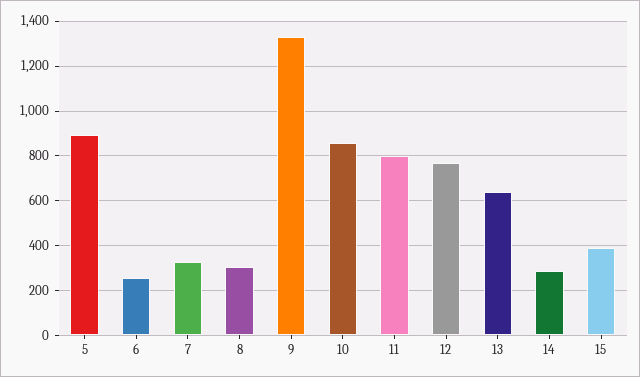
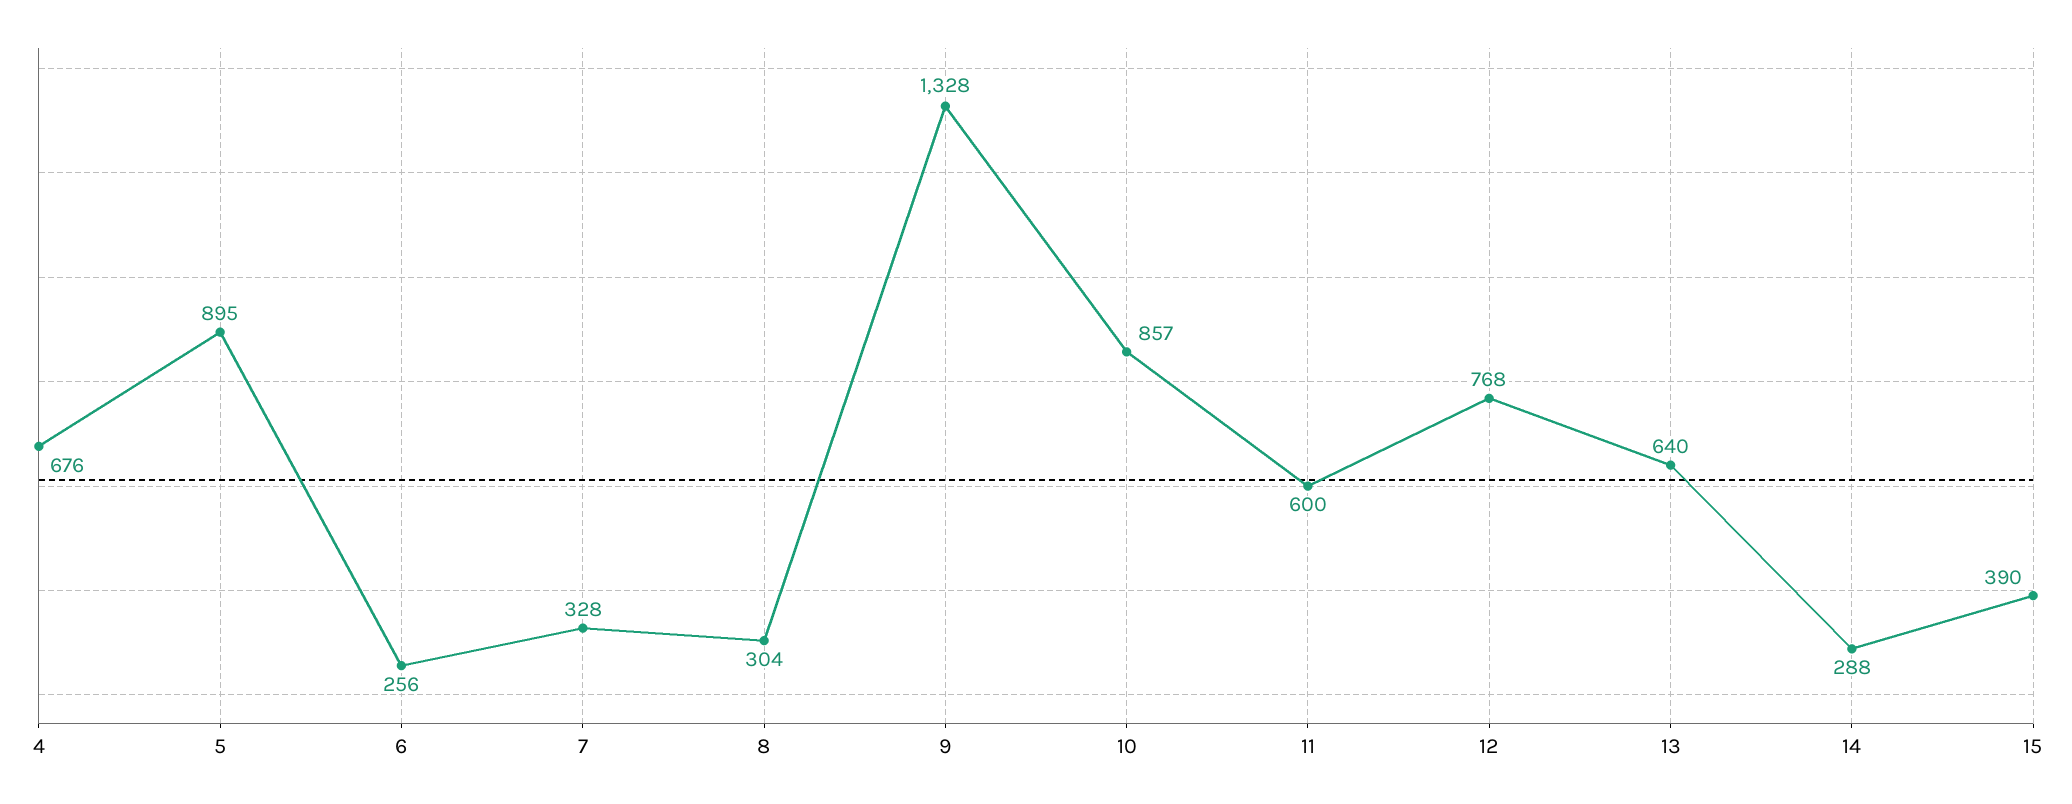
  {
    "5": 895,
    "6": 256,
    "7": 328,
    "8": 304,
    "9": 1328,
    "10": 857,
-   "11": 800,
+   "11": 600,
    "12": 768,
    "13": 640,
    "14": 288,
-   "15": 390
+   "15": 390,
+   "4": 676
  }

